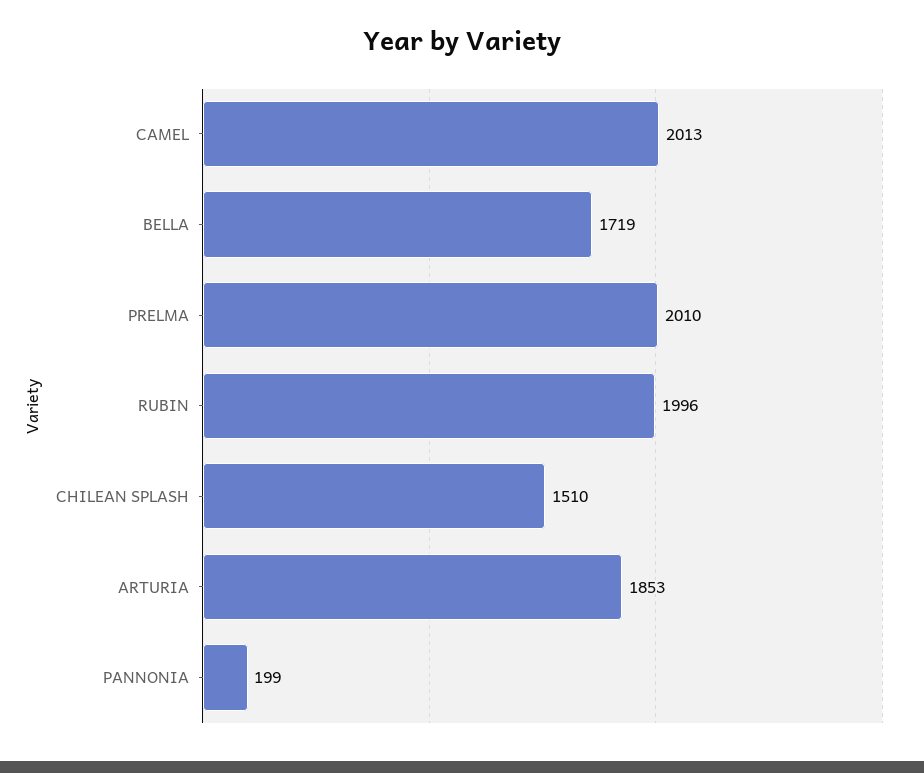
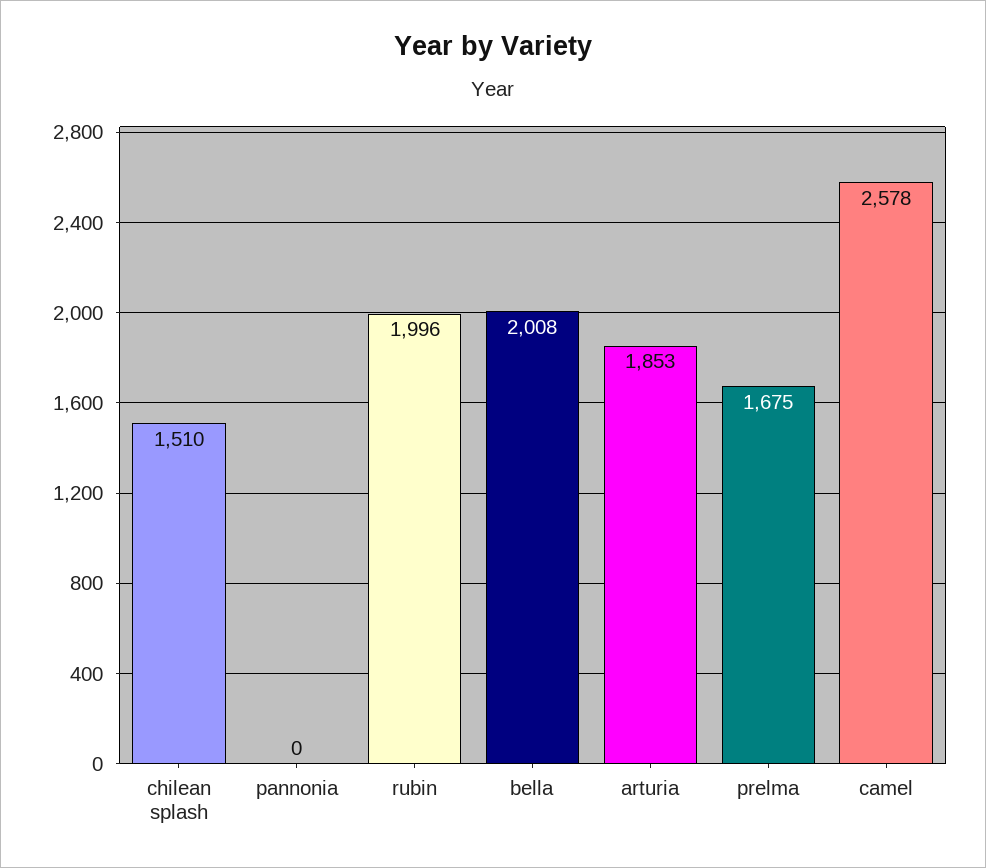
  {
-   "CAMEL": 2013,
+   "CAMEL": 2578,
-   "BELLA": 1719,
+   "BELLA": 2008,
-   "PRELMA": 2010,
+   "PRELMA": 1675,
    "RUBIN": 1996,
    "CHILEAN SPLASH": 1510,
    "ARTURIA": 1853,
-   "PANNONIA": 199
+   "PANNONIA": 0
  }

